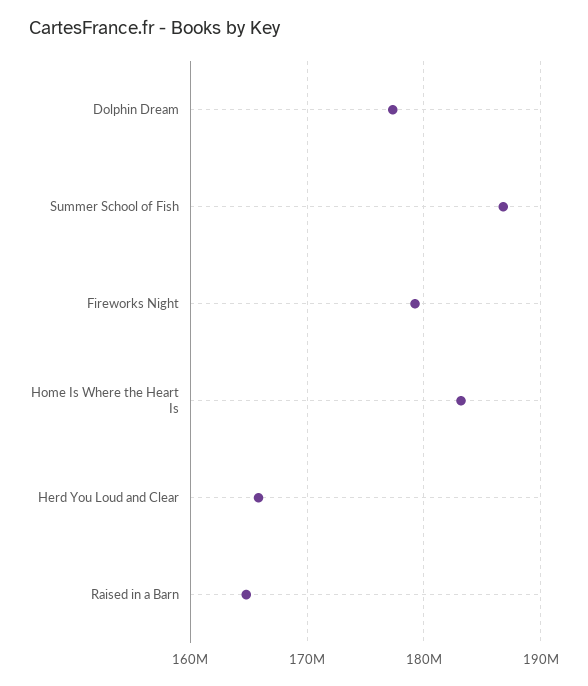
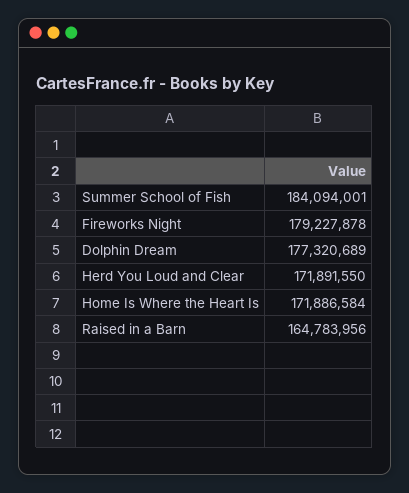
  {
    "Dolphin Dream": 177320689,
-   "Summer School of Fish": 187000000,
+   "Summer School of Fish": 184094001,
    "Fireworks Night": 179227878,
-   "Home Is Where the Heart Is": 183000000,
+   "Home Is Where the Heart Is": 171886584,
-   "Herd You Loud and Clear": 166000000,
+   "Herd You Loud and Clear": 171891550,
    "Raised in a Barn": 164783956
  }

